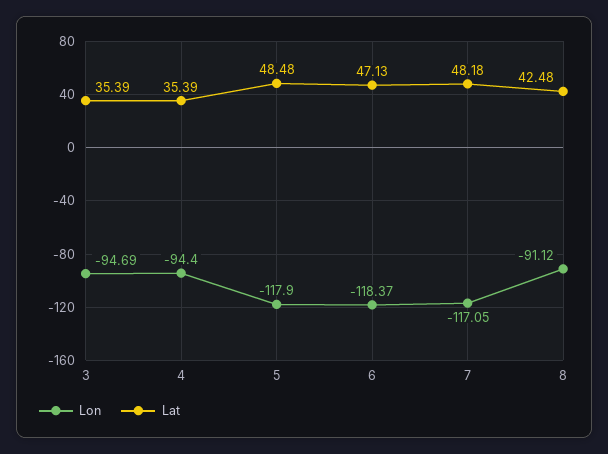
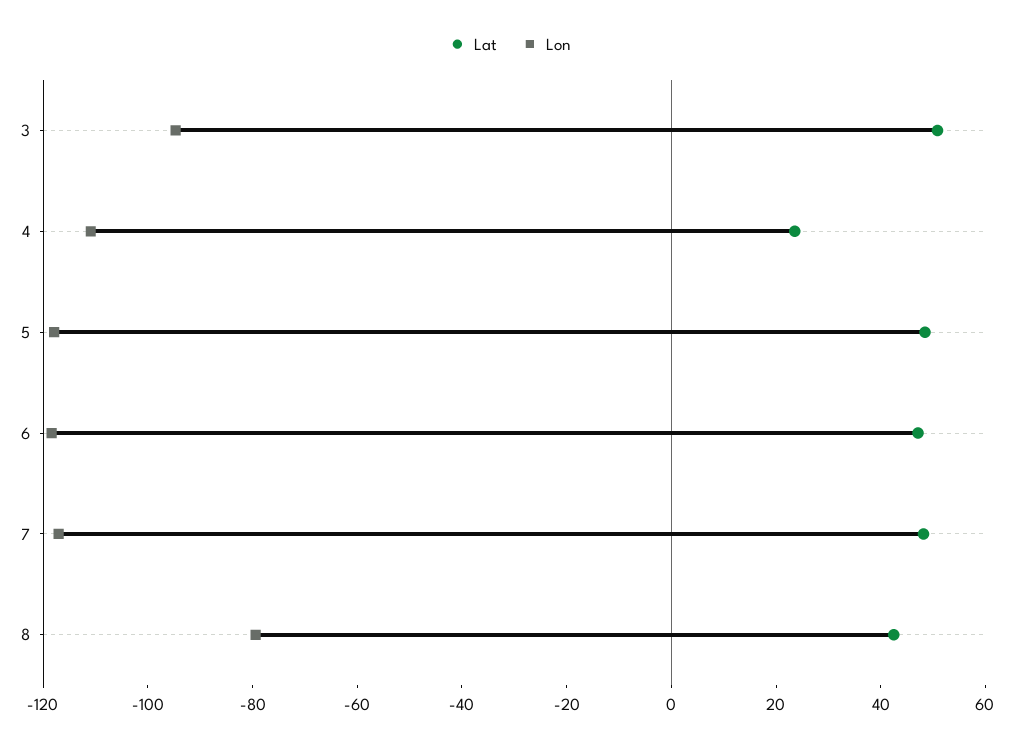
  {
    "Lon": {
      "3": -94.69,
-     "4": -94.4,
+     "4": -110,
      "5": -117.9,
      "6": -118.37,
      "7": -117.05,
-     "8": -91.12
+     "8": -80
    },
    "Lat": {
-     "3": 35.39,
+     "3": 50,
-     "4": 35.39,
+     "4": 25,
      "5": 48.48,
      "6": 47.13,
      "7": 48.18,
      "8": 42.48
    }
  }

